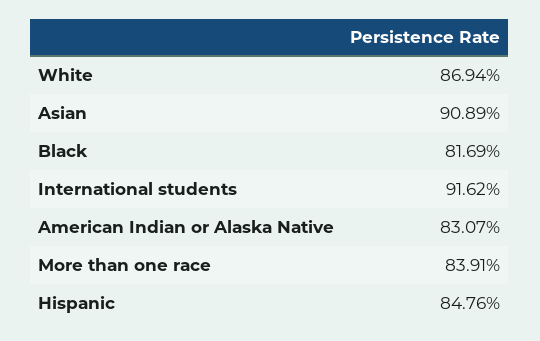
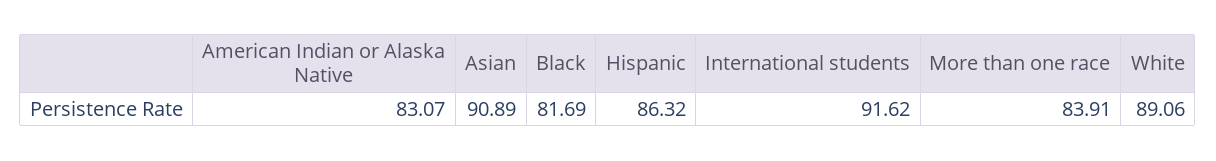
  {
-   "White": 86.94,
+   "White": 89.06,
    "Asian": 90.89,
    "Black": 81.69,
    "International students": 91.62,
    "American Indian or Alaska Native": 83.07,
    "More than one race": 83.91,
-   "Hispanic": 84.76
+   "Hispanic": 86.32
  }

